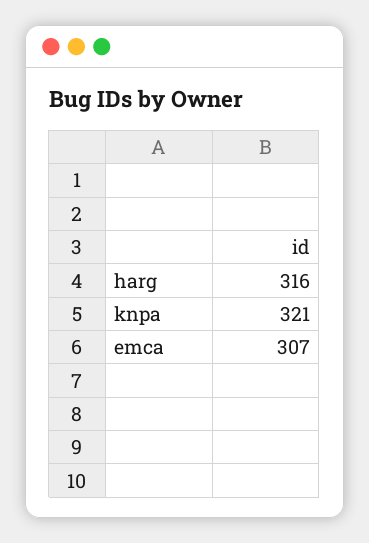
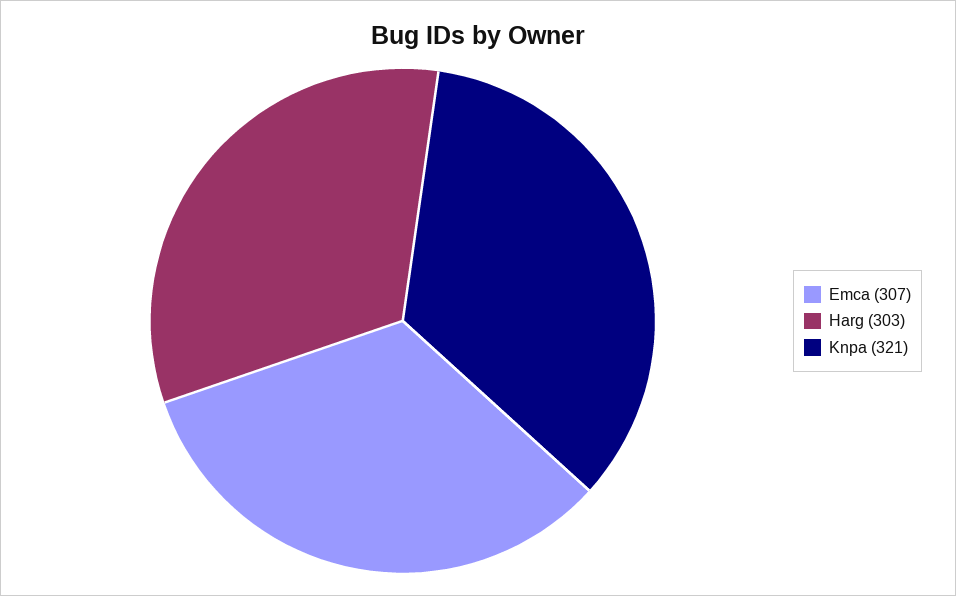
  {
-   "harg": 316,
+   "harg": 303,
    "knpa": 321,
    "emca": 307
  }

